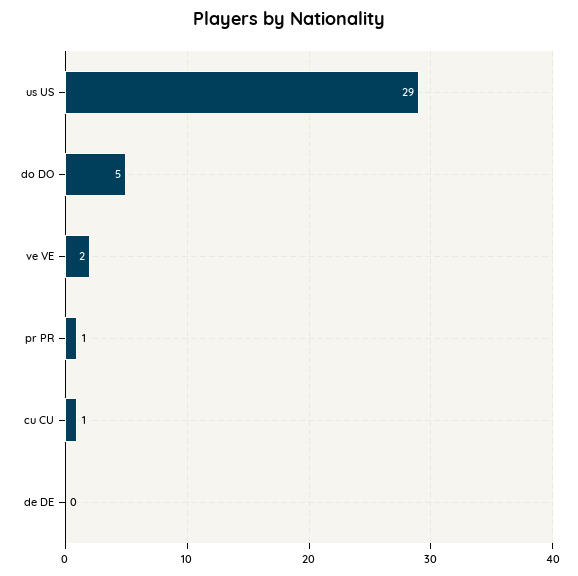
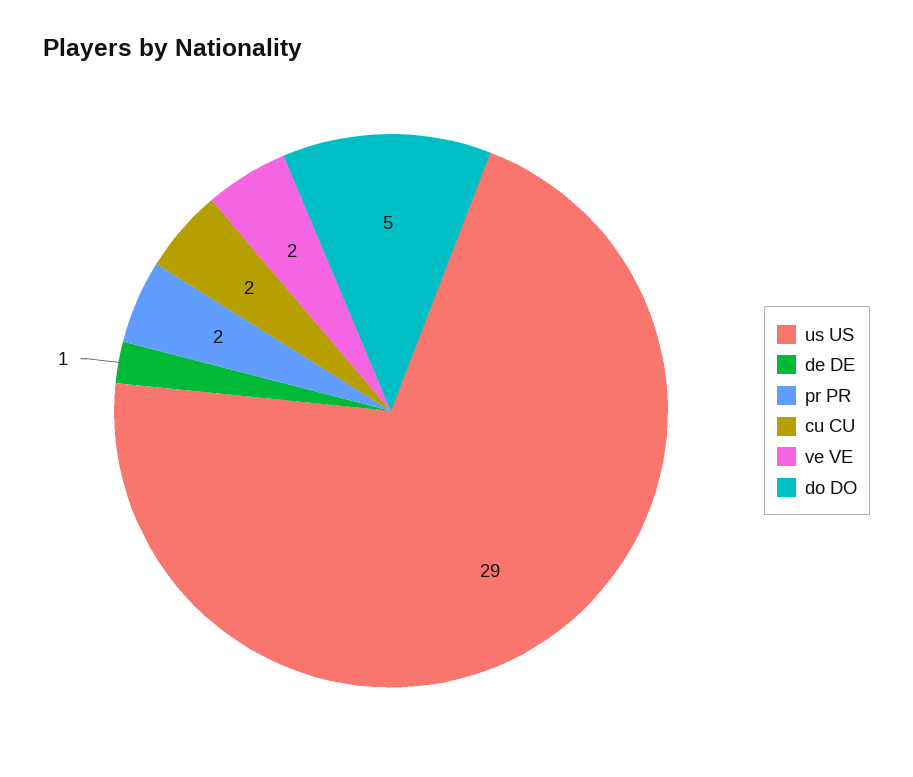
  {
    "us US": 29,
    "do DO": 5,
    "ve VE": 2,
-   "pr PR": 1,
+   "pr PR": 2,
-   "cu CU": 1,
+   "cu CU": 2,
-   "de DE": 0
+   "de DE": 1
  }

